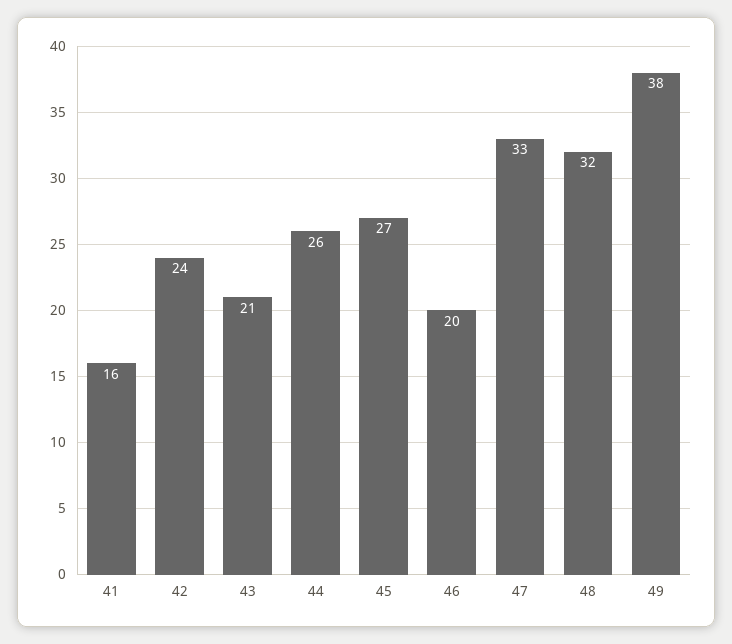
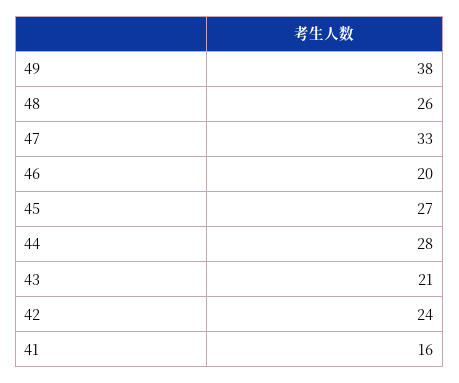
  {
    "41": 16,
    "42": 24,
    "43": 21,
-   "44": 26,
+   "44": 28,
    "45": 27,
    "46": 20,
    "47": 33,
-   "48": 32,
+   "48": 26,
    "49": 38
  }

